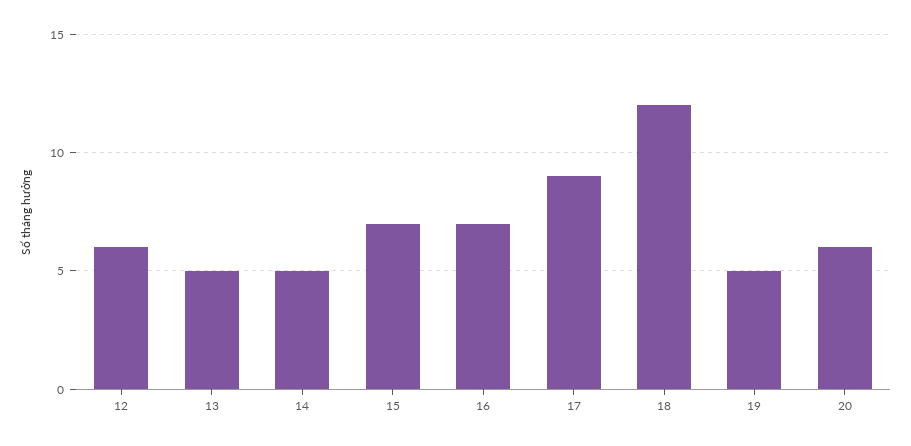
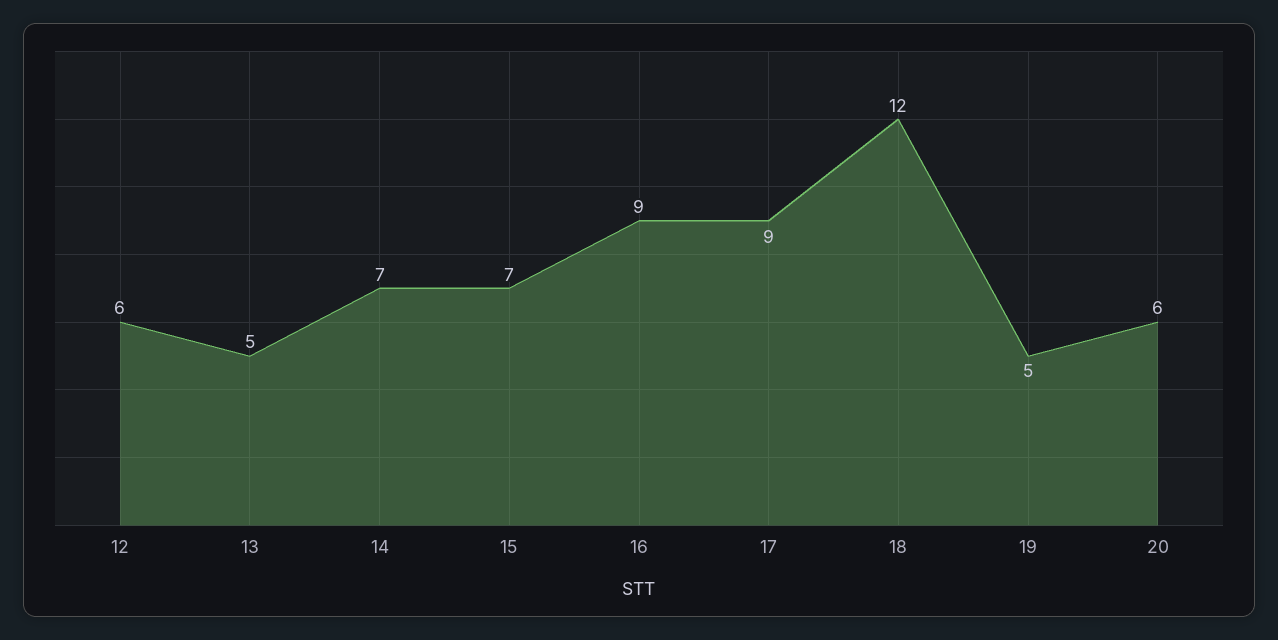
  {
    "12": 6,
    "13": 5,
-   "14": 5,
+   "14": 7,
    "15": 7,
-   "16": 7,
+   "16": 9,
    "17": 9,
    "18": 12,
    "19": 5,
    "20": 6
  }

